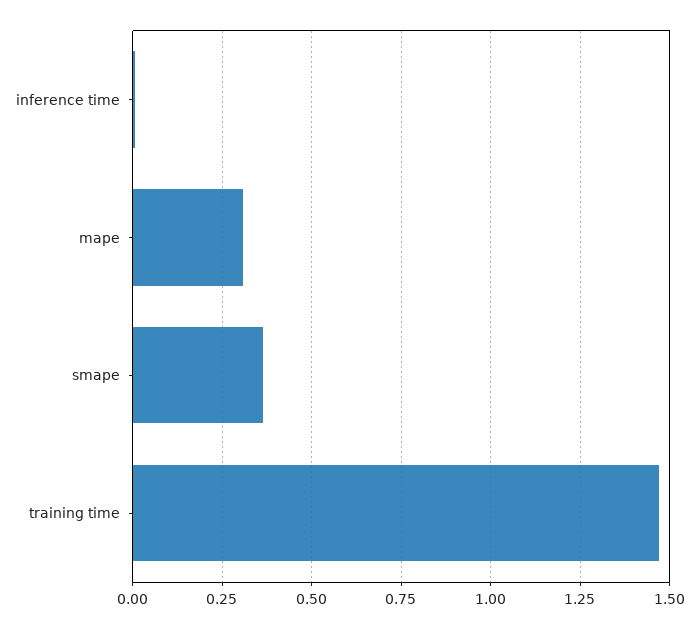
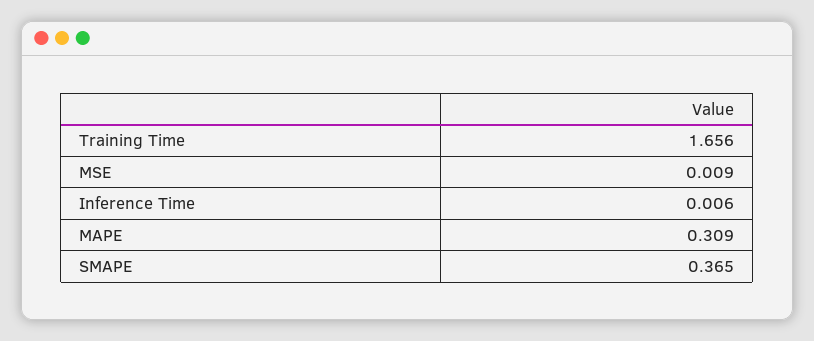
  {
    "inference time": 0.006,
    "mape": 0.309,
    "smape": 0.365,
-   "training time": 1.475
+   "training time": 1.656,
+   "MSE": 0.009
  }

